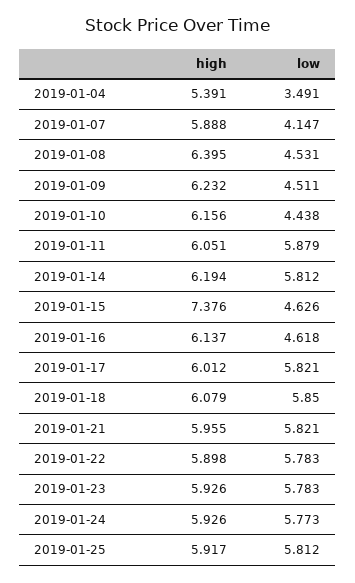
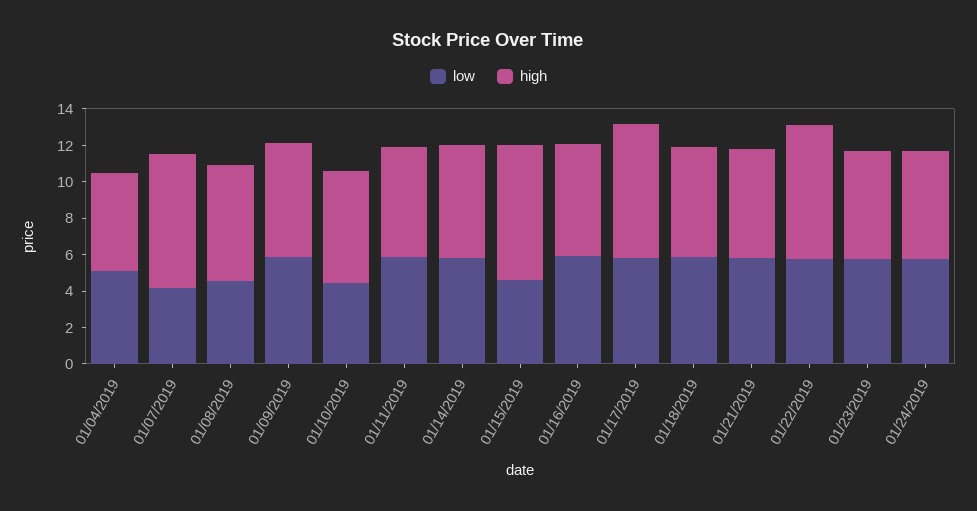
  {
    "high": {
      "2019-01-04": 5.391,
-     "2019-01-07": 5.888,
+     "2019-01-07": 7.5,
      "2019-01-08": 6.395,
      "2019-01-09": 6.232,
      "2019-01-10": 6.156,
      "2019-01-11": 6.051,
      "2019-01-14": 6.194,
      "2019-01-15": 7.376,
      "2019-01-16": 6.137,
-     "2019-01-17": 6.012,
+     "2019-01-17": 7.5,
      "2019-01-18": 6.079,
      "2019-01-21": 5.955,
-     "2019-01-22": 5.898,
+     "2019-01-22": 7.5,
      "2019-01-23": 5.926,
-     "2019-01-24": 5.926,
+     "2019-01-24": 5.926
-     "2019-01-25": 5.917
    },
    "low": {
-     "2019-01-04": 3.491,
+     "2019-01-04": 5,
      "2019-01-07": 4.147,
      "2019-01-08": 4.531,
-     "2019-01-09": 4.511,
+     "2019-01-09": 6,
      "2019-01-10": 4.438,
      "2019-01-11": 5.879,
      "2019-01-14": 5.812,
      "2019-01-15": 4.626,
-     "2019-01-16": 4.618,
+     "2019-01-16": 6,
      "2019-01-17": 5.821,
      "2019-01-18": 5.85,
      "2019-01-21": 5.821,
      "2019-01-22": 5.783,
      "2019-01-23": 5.783,
-     "2019-01-24": 5.773,
+     "2019-01-24": 5.773
-     "2019-01-25": 5.812
    }
  }

